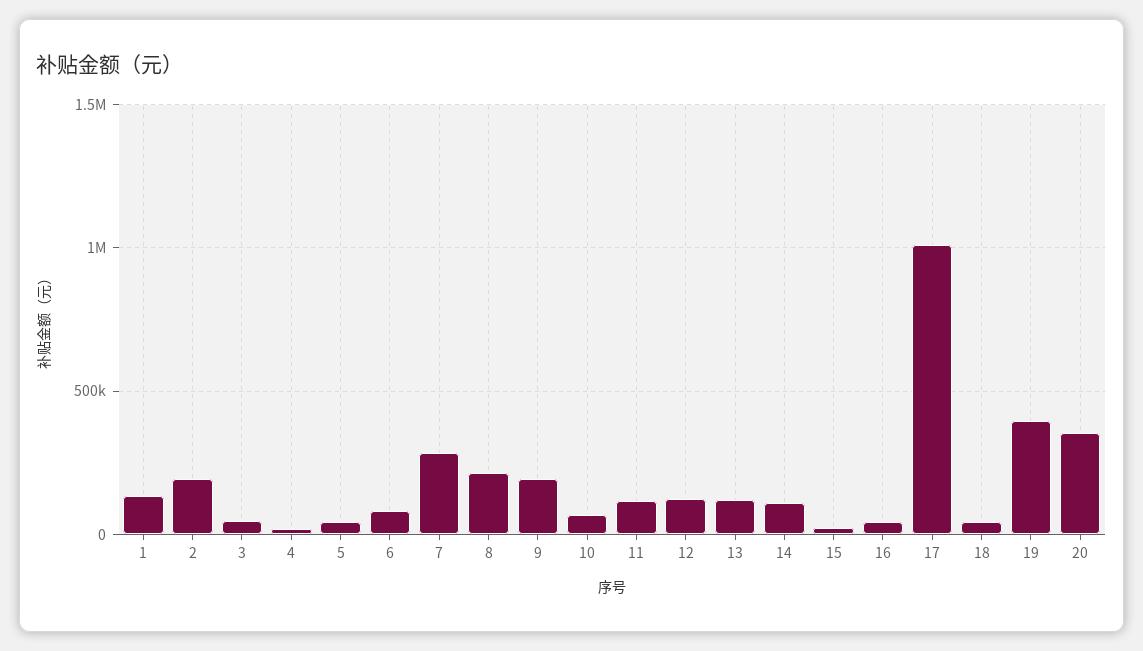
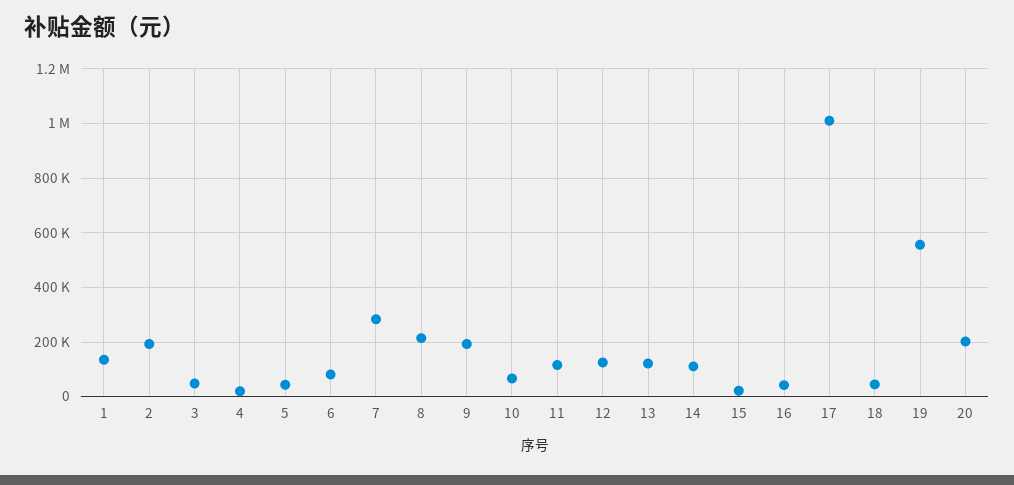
  {
    "1": 125000,
    "2": 200000,
    "3": 50000,
    "4": 25000,
    "5": 50000,
    "6": 75000,
    "7": 275000,
    "8": 225000,
    "9": 200000,
    "10": 75000,
    "11": 125000,
    "12": 125000,
    "13": 125000,
    "14": 100000,
    "15": 25000,
    "16": 50000,
    "17": 1000000,
    "18": 50000,
-   "19": 400000,
+   "19": 550000,
-   "20": 350000
+   "20": 200000
  }

